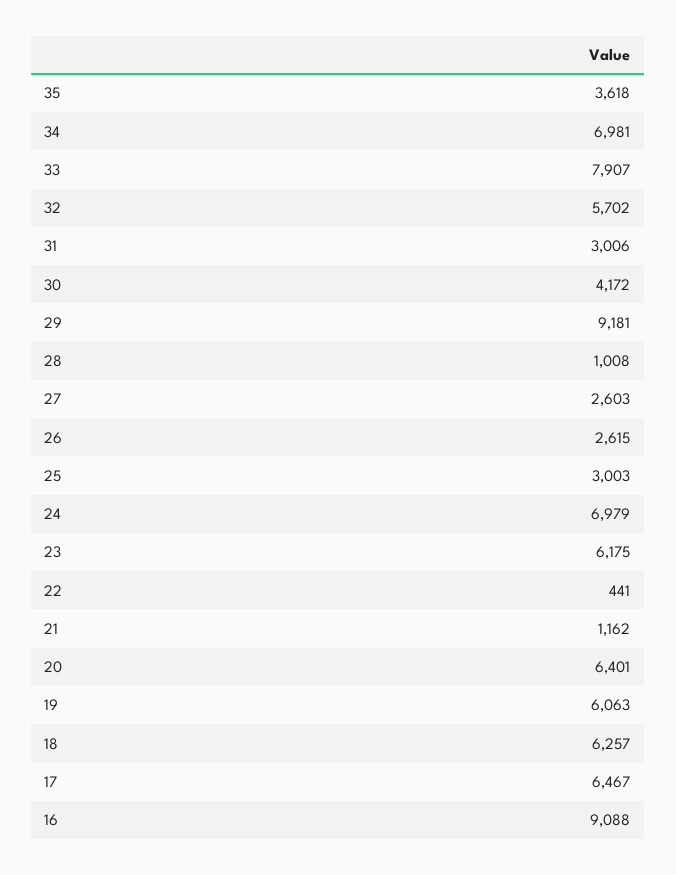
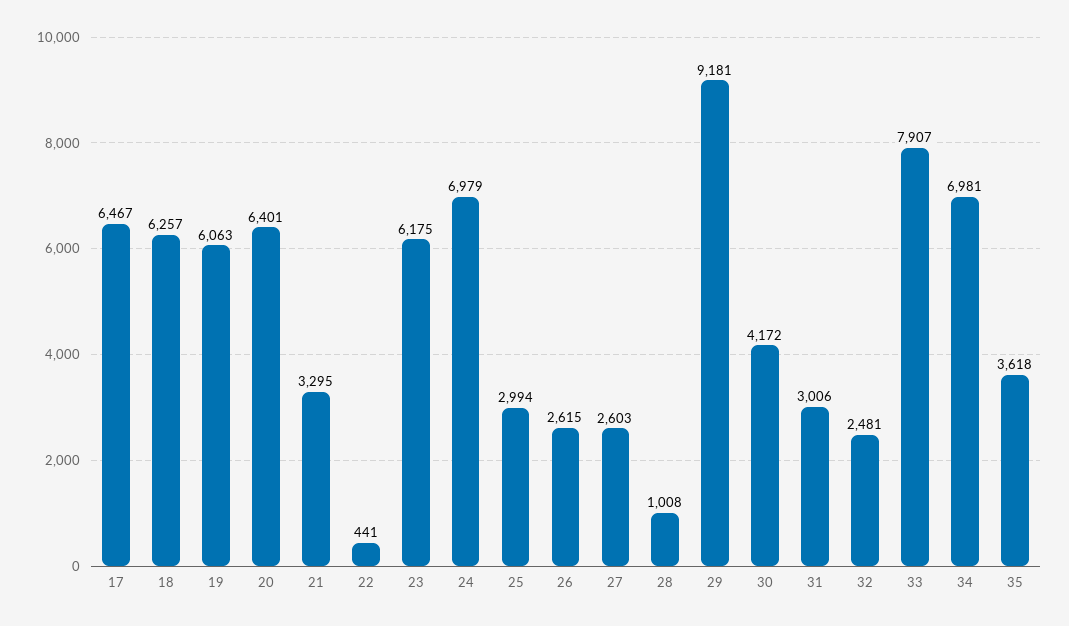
  {
    "35": 3618,
    "34": 6981,
    "33": 7907,
-   "32": 5702,
+   "32": 2481,
    "31": 3006,
    "30": 4172,
    "29": 9181,
    "28": 1008,
    "27": 2603,
    "26": 2615,
-   "25": 3003,
+   "25": 2994,
    "24": 6979,
    "23": 6175,
    "22": 441,
-   "21": 1162,
+   "21": 3295,
    "20": 6401,
    "19": 6063,
    "18": 6257,
-   "17": 6467,
+   "17": 6467
-   "16": 9088
  }

